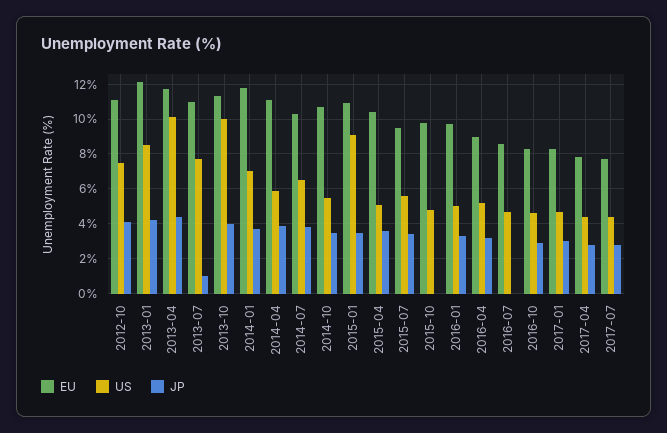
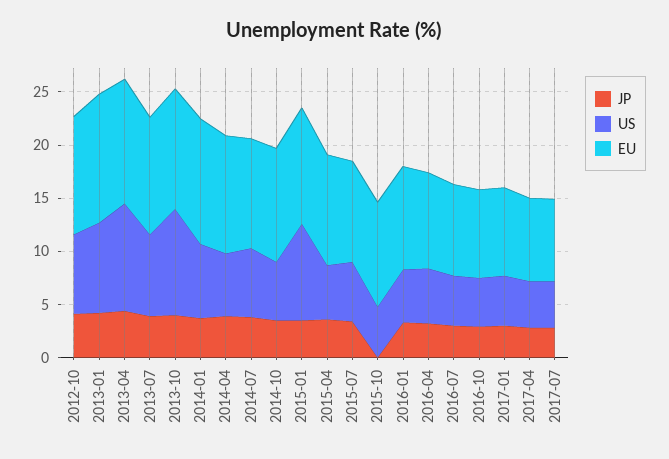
  {
    "EU": {
      "2012-10": 11,
      "2013-01": 12,
      "2013-04": 11.5,
      "2013-07": 11,
      "2013-10": 11.5,
      "2014-01": 12,
      "2014-04": 11,
      "2014-07": 10.5,
      "2014-10": 10.5,
      "2015-01": 11,
      "2015-04": 10.5,
      "2015-07": 9.5,
      "2015-10": 10,
      "2016-01": 9.5,
      "2016-04": 9,
      "2016-07": 8.5,
      "2016-10": 8.5,
      "2017-01": 8.5,
      "2017-04": 8,
      "2017-07": 7.5
    },
    "US": {
      "2012-10": 7.5,
      "2013-01": 8.5,
      "2013-04": 10,
      "2013-07": 7.5,
      "2013-10": 10,
      "2014-01": 7,
      "2014-04": 6,
      "2014-07": 6.5,
      "2014-10": 5.5,
      "2015-01": 9,
      "2015-04": 5,
      "2015-07": 5.5,
      "2015-10": 5,
      "2016-01": 5,
      "2016-04": 5,
      "2016-07": 4.5,
      "2016-10": 4.5,
      "2017-01": 4.5,
      "2017-04": 4.5,
      "2017-07": 4.5
    },
    "JP": {
      "2012-10": 4,
      "2013-01": 4,
      "2013-04": 4.5,
-     "2013-07": 1,
+     "2013-07": 4,
      "2013-10": 4,
      "2014-01": 3.5,
      "2014-04": 4,
      "2014-07": 4,
      "2014-10": 3.5,
      "2015-01": 3.5,
      "2015-04": 3.5,
      "2015-07": 3.5,
      "2015-10": 0,
      "2016-01": 3.5,
      "2016-04": 3,
-     "2016-07": 0,
+     "2016-07": 3,
      "2016-10": 3,
      "2017-01": 3,
      "2017-04": 3,
      "2017-07": 3
    }
  }

